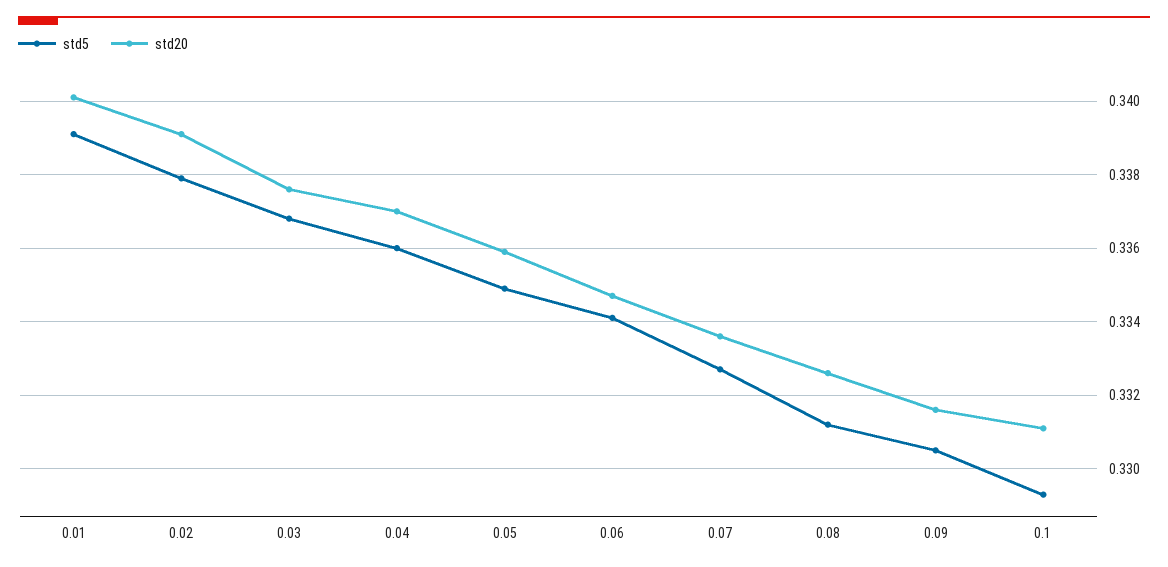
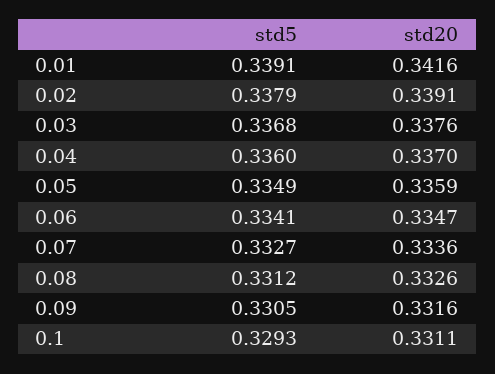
  {
    "std5": {
      "0.01": 0.3391,
      "0.02": 0.3379,
      "0.03": 0.3368,
      "0.04": 0.336,
      "0.05": 0.3349,
      "0.06": 0.3341,
      "0.07": 0.3327,
      "0.08": 0.3312,
      "0.09": 0.3305,
      "0.1": 0.3293
    },
    "std20": {
-     "0.01": 0.34,
+     "0.01": 0.3416,
      "0.02": 0.3391,
      "0.03": 0.3376,
      "0.04": 0.337,
      "0.05": 0.3359,
      "0.06": 0.3347,
      "0.07": 0.3336,
      "0.08": 0.3326,
      "0.09": 0.3316,
      "0.1": 0.3311
    }
  }

